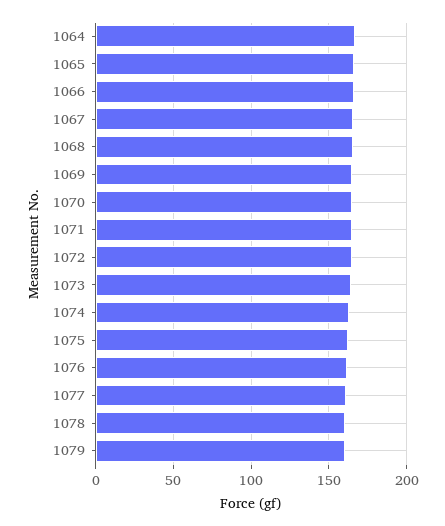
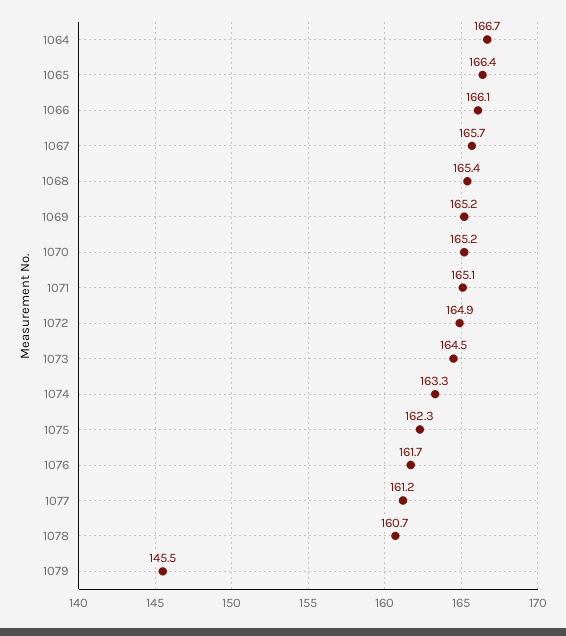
  {
    "1064": 166.7,
    "1065": 166.4,
    "1066": 166.1,
    "1067": 165.7,
    "1068": 165.4,
    "1069": 165.2,
    "1070": 165.2,
    "1071": 165.1,
    "1072": 164.9,
    "1073": 164.5,
    "1074": 163.3,
    "1075": 162.3,
    "1076": 161.7,
    "1077": 161.2,
    "1078": 160.7,
-   "1079": 160
+   "1079": 145.5
  }

